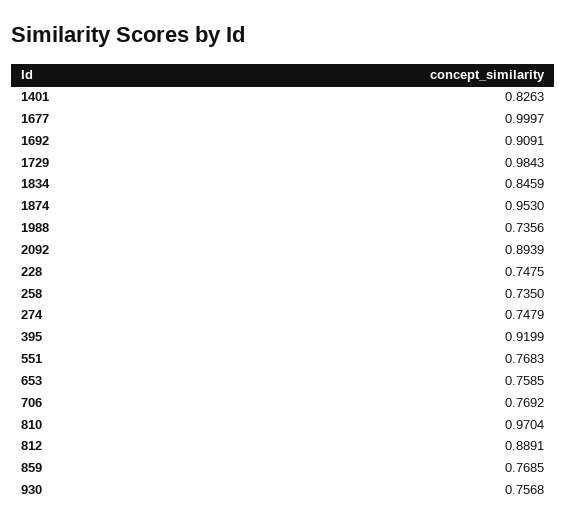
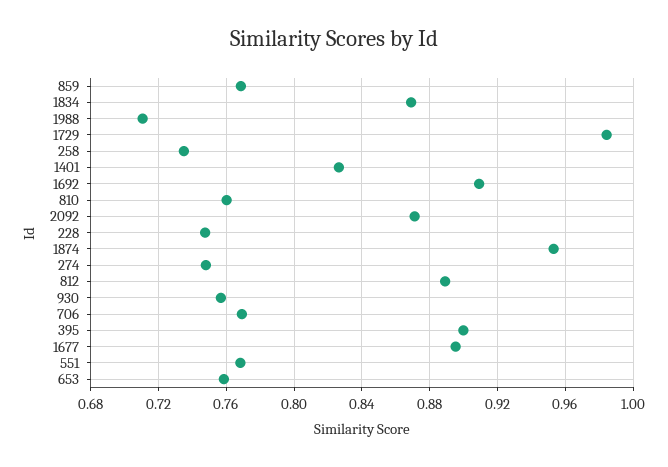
  {
    "1401": 0.8263,
-   "1677": 0.9997,
+   "1677": 0.895,
    "1692": 0.9091,
    "1729": 0.9843,
-   "1834": 0.8459,
+   "1834": 0.87,
    "1874": 0.953,
-   "1988": 0.7356,
+   "1988": 0.71,
-   "2092": 0.8939,
+   "2092": 0.87,
    "228": 0.7475,
    "258": 0.735,
    "274": 0.7479,
-   "395": 0.9199,
+   "395": 0.9,
    "551": 0.7683,
    "653": 0.7585,
    "706": 0.7692,
-   "810": 0.9704,
+   "810": 0.76,
    "812": 0.8891,
    "859": 0.7685,
    "930": 0.7568
  }

